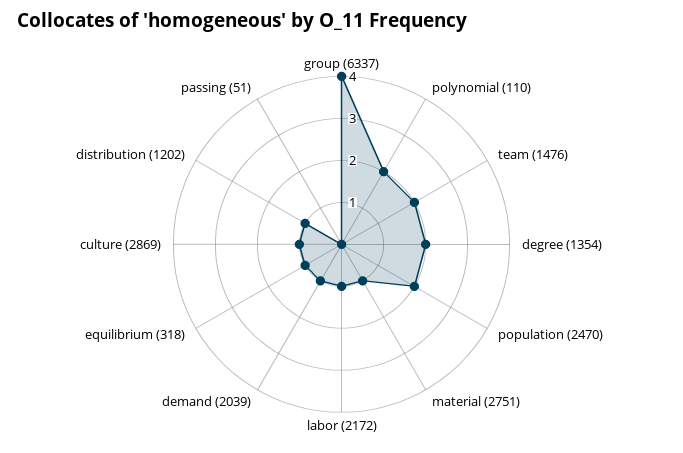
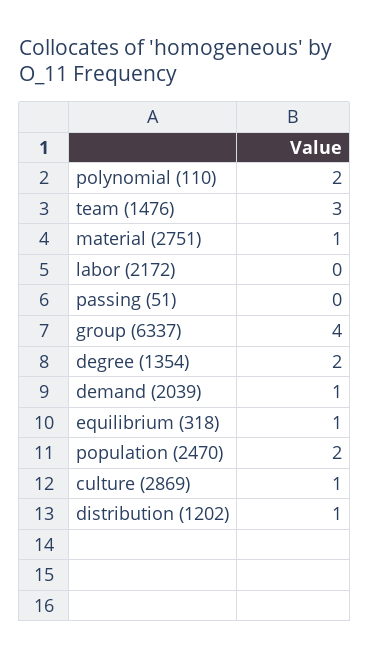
  {
    "group (6337)": 4,
    "polynomial (110)": 2,
-   "team (1476)": 2,
+   "team (1476)": 3,
    "degree (1354)": 2,
    "population (2470)": 2,
    "material (2751)": 1,
-   "labor (2172)": 1,
+   "labor (2172)": 0,
    "demand (2039)": 1,
    "equilibrium (318)": 1,
    "culture (2869)": 1,
    "distribution (1202)": 1,
    "passing (51)": 0
  }

